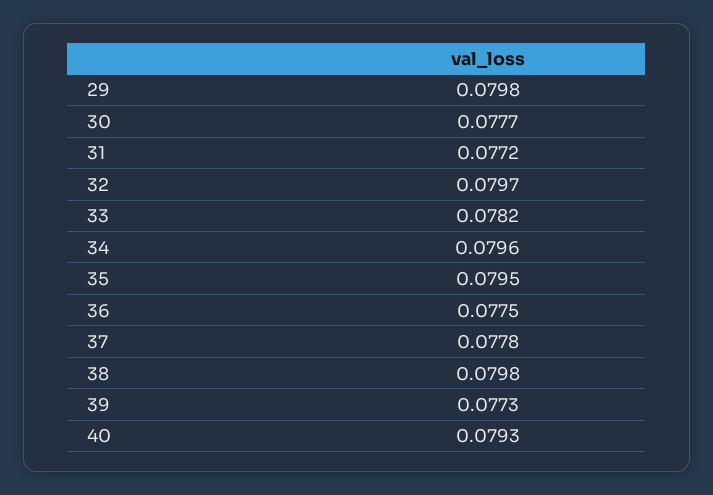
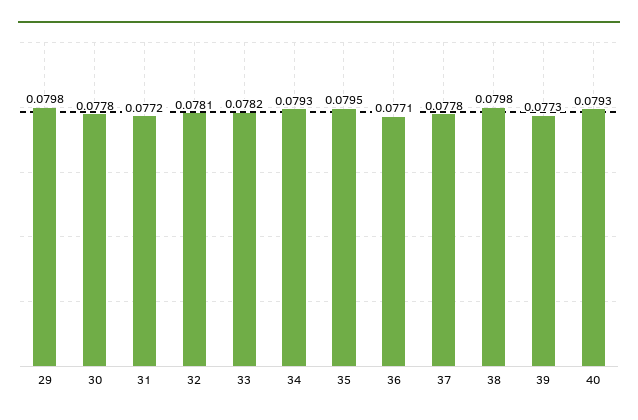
  {
    "29": 0.0798,
-   "30": 0.0777,
+   "30": 0.0778,
    "31": 0.0772,
-   "32": 0.0797,
+   "32": 0.0781,
    "33": 0.0782,
-   "34": 0.0796,
+   "34": 0.0793,
    "35": 0.0795,
-   "36": 0.0775,
+   "36": 0.0771,
    "37": 0.0778,
    "38": 0.0798,
    "39": 0.0773,
    "40": 0.0793
  }

